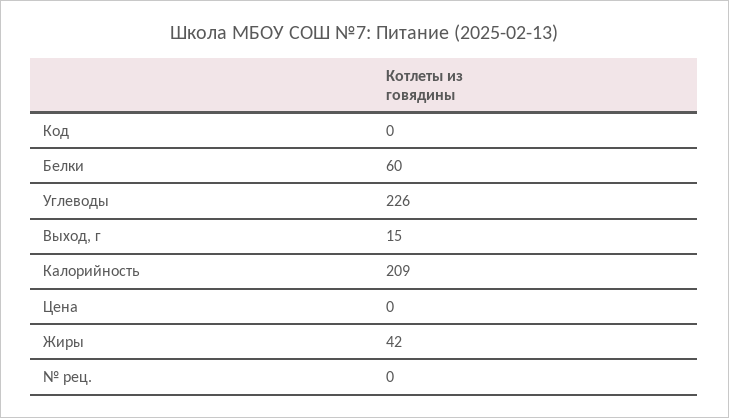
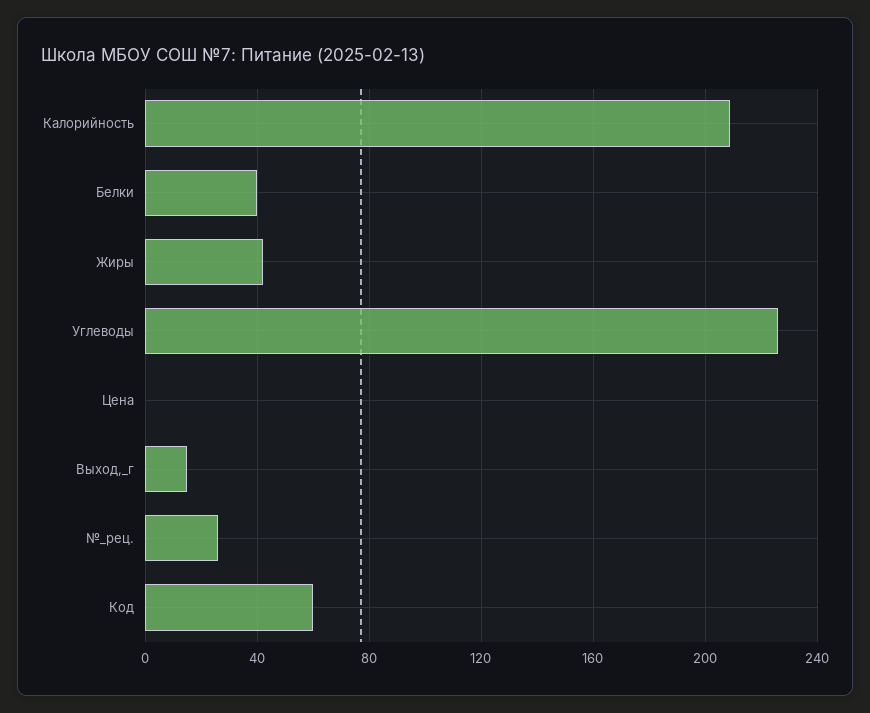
  {
-   "Код": 0,
+   "Код": 60,
-   "Белки": 60,
+   "Белки": 40,
    "Углеводы": 226,
    "Выход, г": 15,
    "Калорийность": 209,
    "Цена": 0,
    "Жиры": 42,
-   "№ рец.": 0
+   "№ рец.": 25
  }

